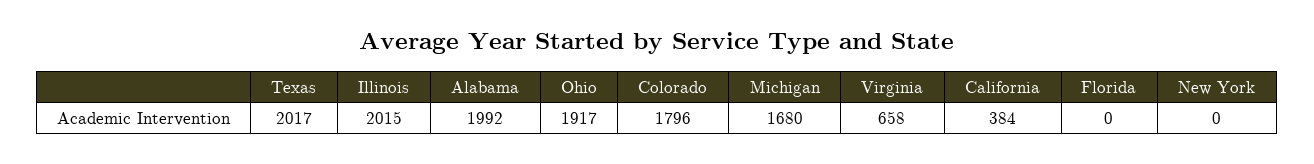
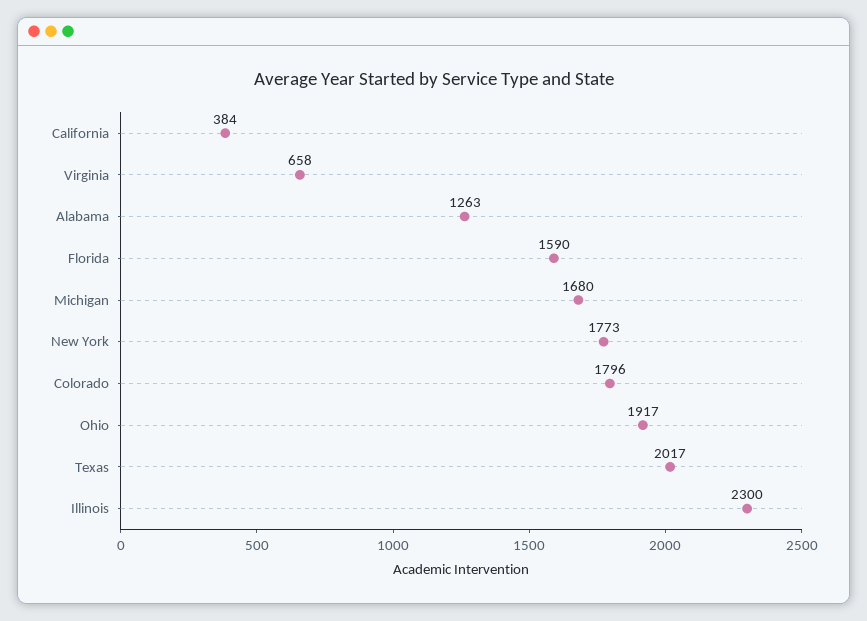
  {
    "Texas": 2017,
-   "Illinois": 2015,
+   "Illinois": 2300,
-   "Alabama": 1992,
+   "Alabama": 1263,
    "Ohio": 1917,
    "Colorado": 1796,
    "Michigan": 1680,
    "Virginia": 658,
    "California": 384,
-   "Florida": 0,
+   "Florida": 1590,
-   "New York": 0
+   "New York": 1773
  }

